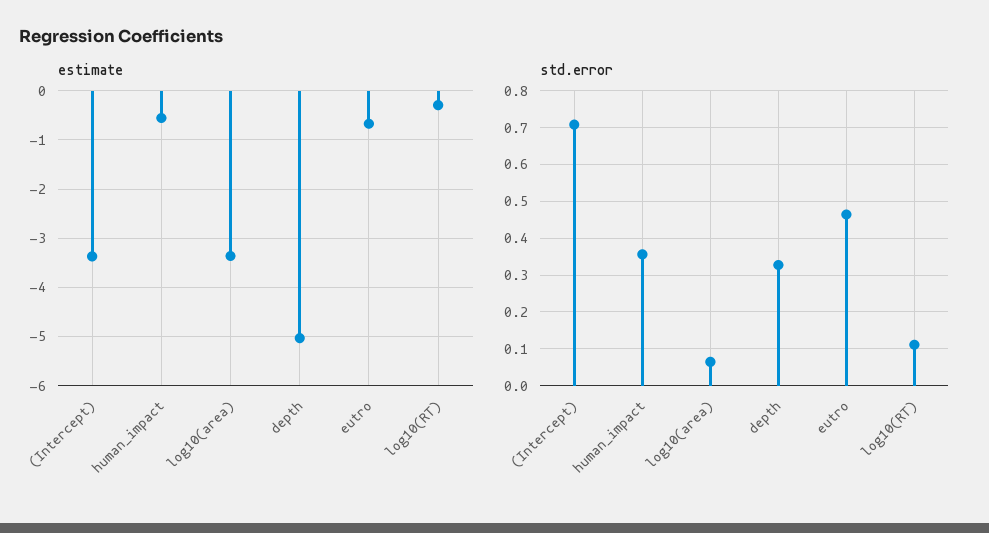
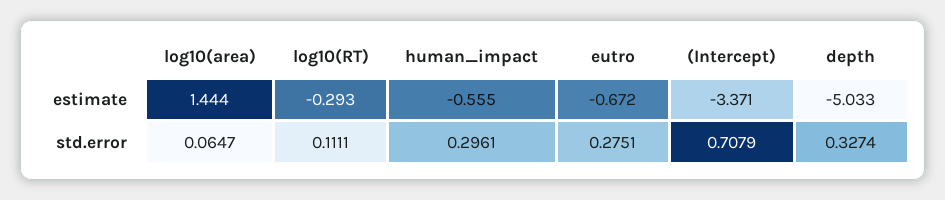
  {
    "estimate": {
      "(Intercept)": -3.371,
      "human_impact": -0.555,
-     "log10(area)": -3.4,
+     "log10(area)": 1.444,
      "depth": -5.033,
      "eutro": -0.672,
      "log10(RT)": -0.293
    },
    "std.error": {
      "(Intercept)": 0.7079,
-     "human_impact": 0.36,
+     "human_impact": 0.2961,
      "log10(area)": 0.0647,
      "depth": 0.3274,
-     "eutro": 0.46,
+     "eutro": 0.2751,
      "log10(RT)": 0.1111
    }
  }

